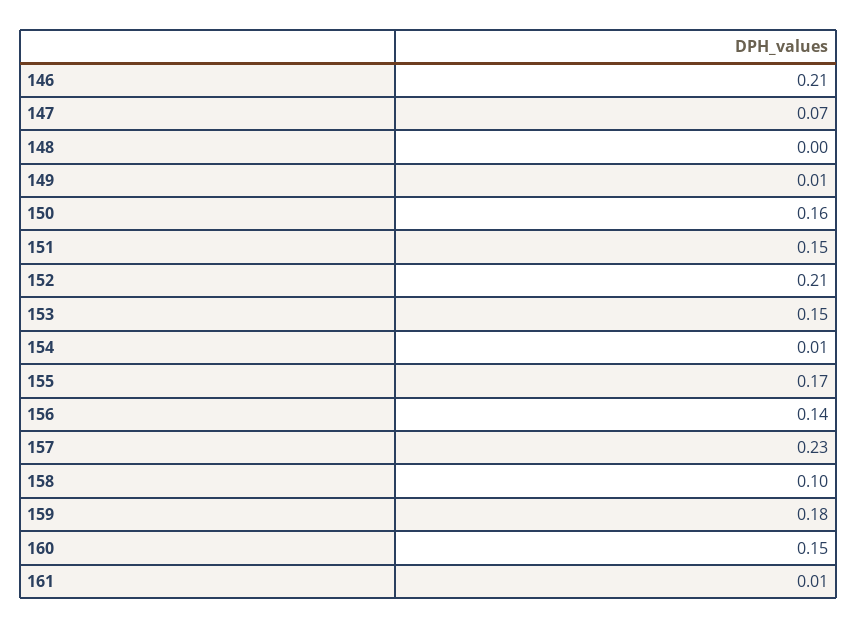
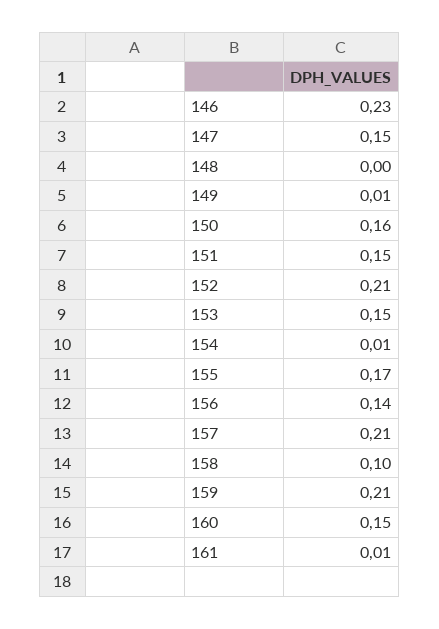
  {
-   "146": 0.21,
+   "146": 0.23,
-   "147": 0.07,
+   "147": 0.15,
    "148": 0,
    "149": 0.01,
    "150": 0.16,
    "151": 0.15,
    "152": 0.21,
    "153": 0.15,
    "154": 0.01,
    "155": 0.17,
    "156": 0.14,
-   "157": 0.23,
+   "157": 0.21,
    "158": 0.1,
-   "159": 0.18,
+   "159": 0.21,
    "160": 0.15,
    "161": 0.01
  }

